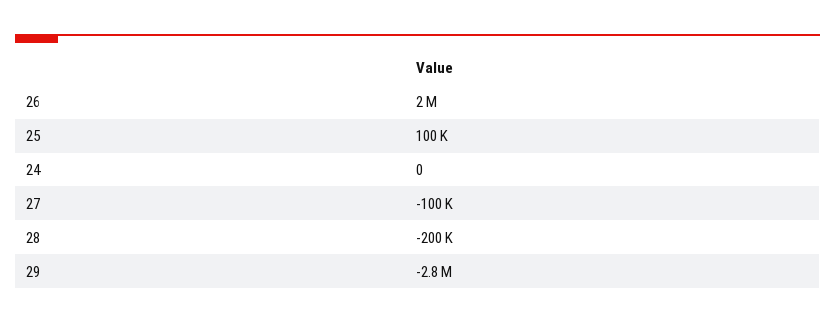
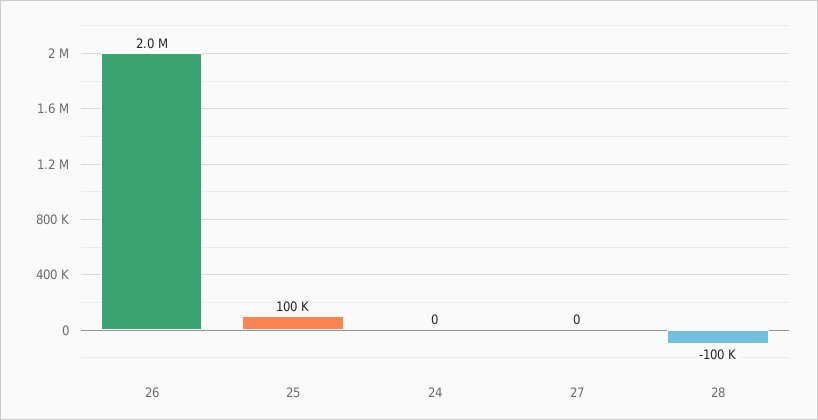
  {
    "26": 2000000,
    "25": 100000,
    "24": 0,
-   "27": -100000,
+   "27": 0,
-   "28": -200000,
+   "28": -100000
-   "29": -2800000
  }

